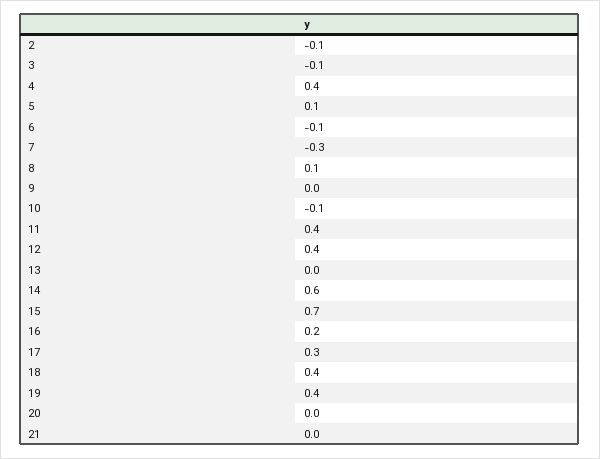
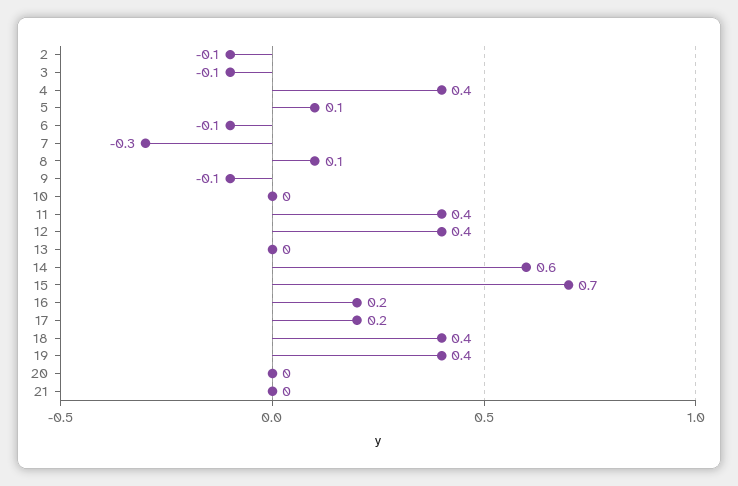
  {
    "2": -0.1,
    "3": -0.1,
    "4": 0.4,
    "5": 0.1,
    "6": -0.1,
    "7": -0.3,
    "8": 0.1,
-   "9": 0,
+   "9": -0.1,
-   "10": -0.1,
+   "10": 0,
    "11": 0.4,
    "12": 0.4,
    "13": 0,
    "14": 0.6,
    "15": 0.7,
    "16": 0.2,
-   "17": 0.3,
+   "17": 0.2,
    "18": 0.4,
    "19": 0.4,
    "20": 0,
    "21": 0
  }

